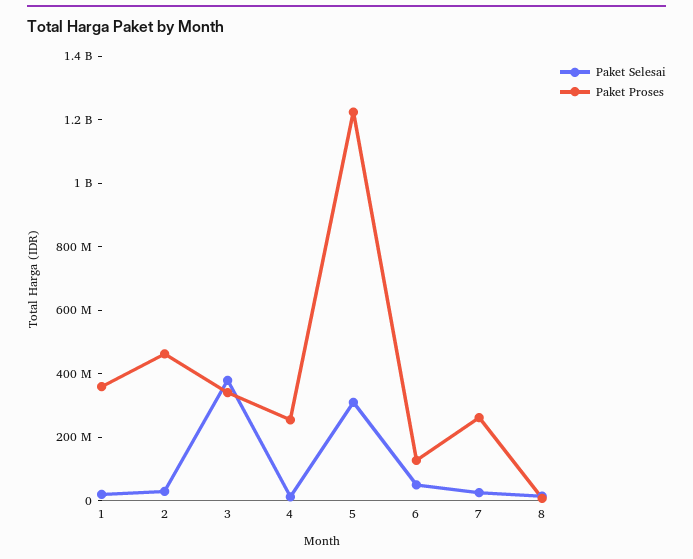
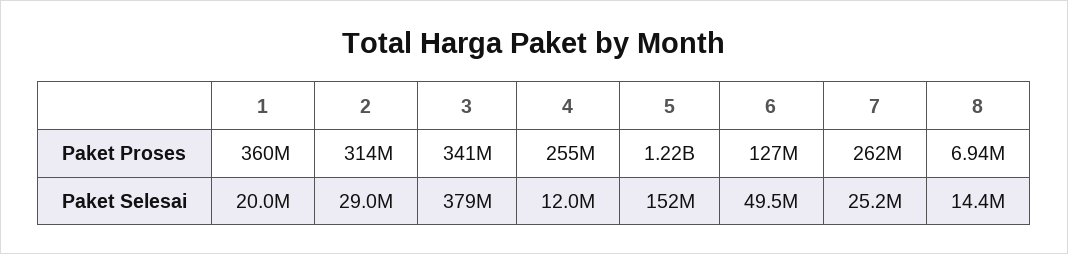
  {
    "Paket Selesai": {
      "1": 20000000,
      "2": 29000000,
      "3": 379000000,
      "4": 12000000,
-     "5": 300000000,
+     "5": 152000000,
      "6": 49500000,
      "7": 25200000,
      "8": 14400000
    },
    "Paket Proses": {
      "1": 360000000,
-     "2": 450000000,
+     "2": 314000000,
      "3": 341000000,
      "4": 255000000,
      "5": 1220000000,
      "6": 127000000,
      "7": 262000000,
      "8": 6940000
    }
  }

